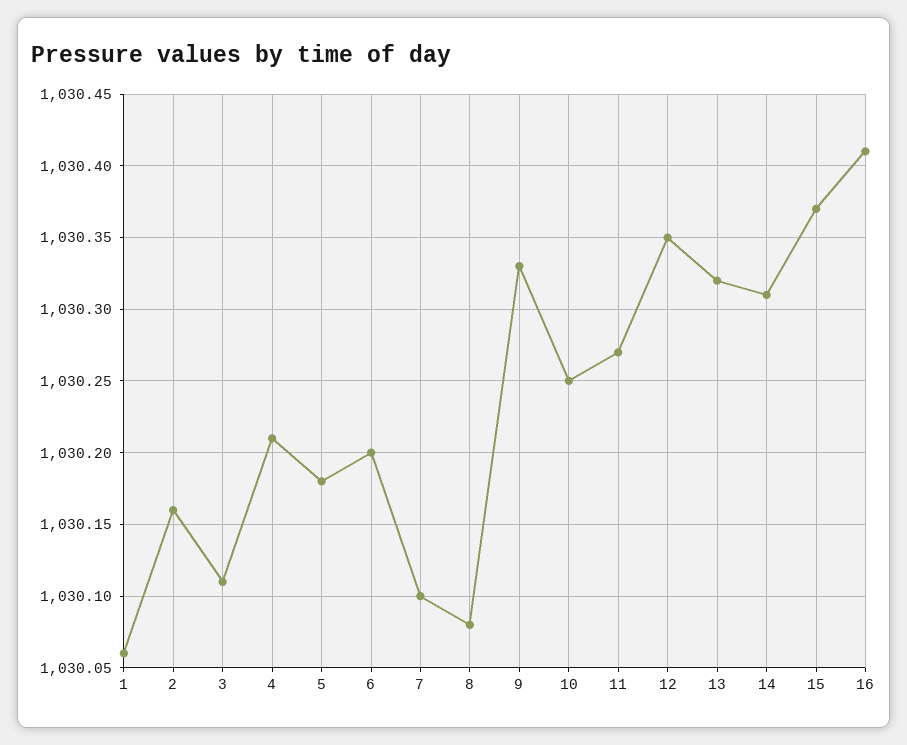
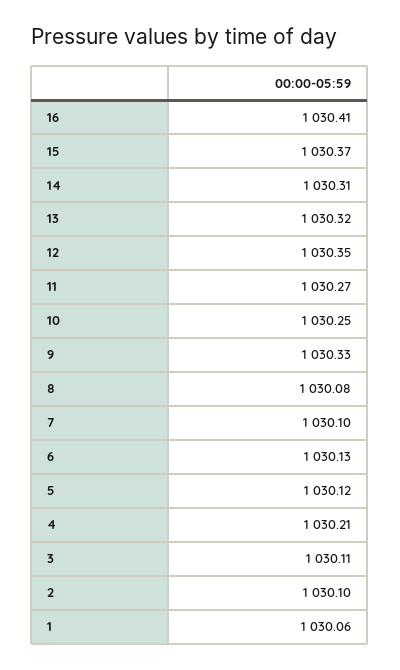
  {
    "1": 1030.06,
-   "2": 1030.16,
+   "2": 1030.1,
    "3": 1030.11,
    "4": 1030.21,
-   "5": 1030.18,
+   "5": 1030.12,
-   "6": 1030.2,
+   "6": 1030.13,
    "7": 1030.1,
    "8": 1030.08,
    "9": 1030.33,
    "10": 1030.25,
    "11": 1030.27,
    "12": 1030.35,
    "13": 1030.32,
    "14": 1030.31,
    "15": 1030.37,
    "16": 1030.41
  }

